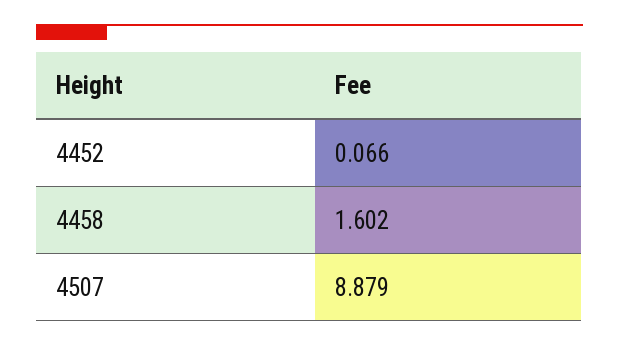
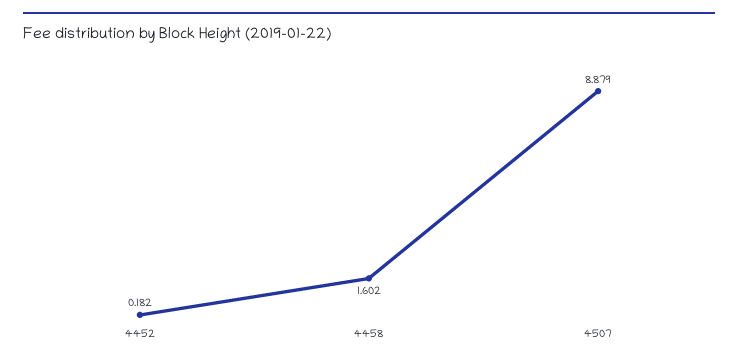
  {
-   "4452": 0.066,
+   "4452": 0.182,
    "4458": 1.602,
    "4507": 8.879
  }

